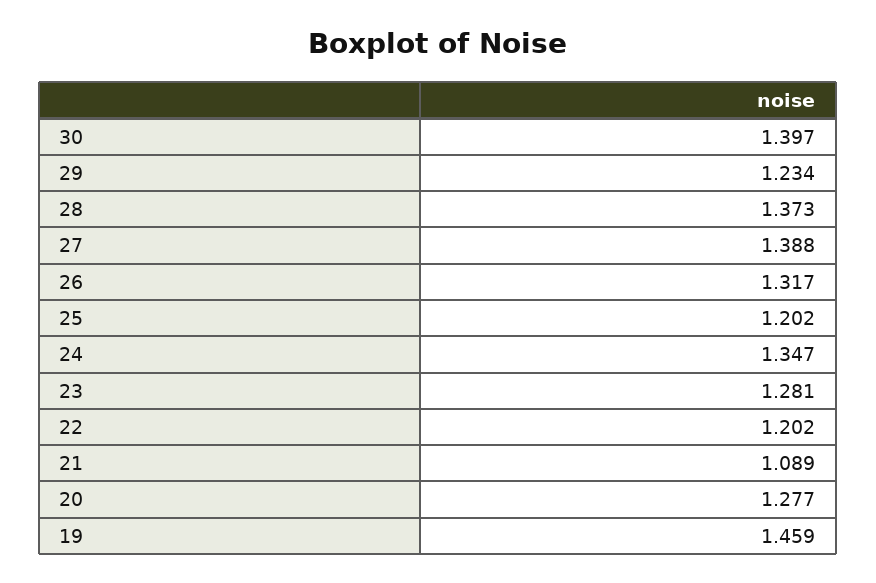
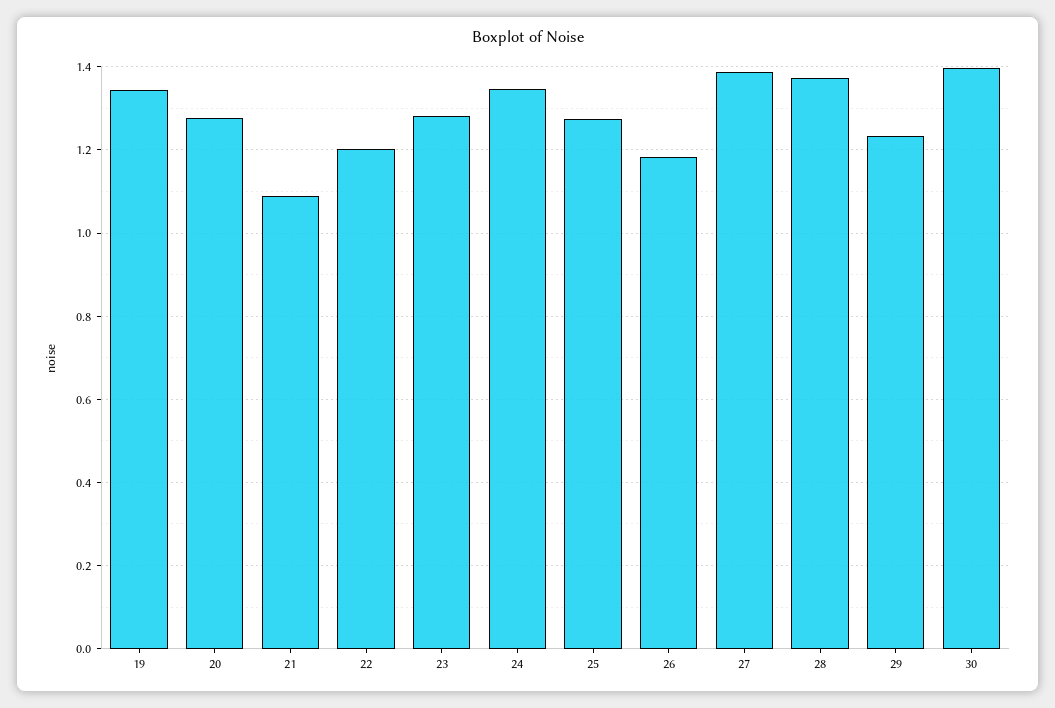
  {
    "30": 1.397,
    "29": 1.234,
    "28": 1.373,
    "27": 1.388,
-   "26": 1.317,
+   "26": 1.18,
-   "25": 1.202,
+   "25": 1.28,
    "24": 1.347,
    "23": 1.281,
    "22": 1.202,
    "21": 1.089,
    "20": 1.277,
-   "19": 1.459
+   "19": 1.34
  }

